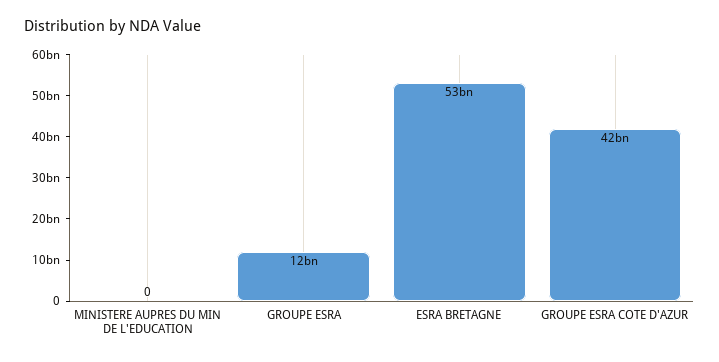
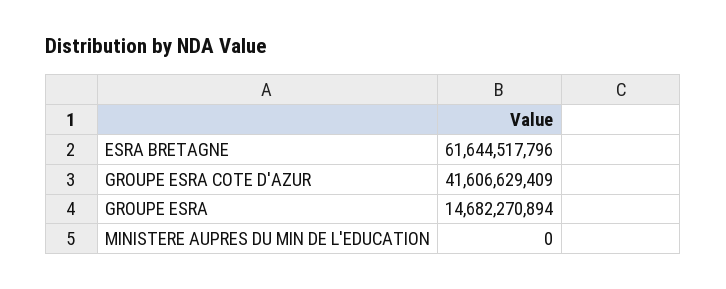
  {
    "MINISTERE AUPRES DU MIN DE L'EDUCATION": 0,
-   "GROUPE ESRA": 12000000000,
+   "GROUPE ESRA": 14682270894,
-   "ESRA BRETAGNE": 53000000000,
+   "ESRA BRETAGNE": 61644517796,
    "GROUPE ESRA COTE D'AZUR": 41606629409
  }

